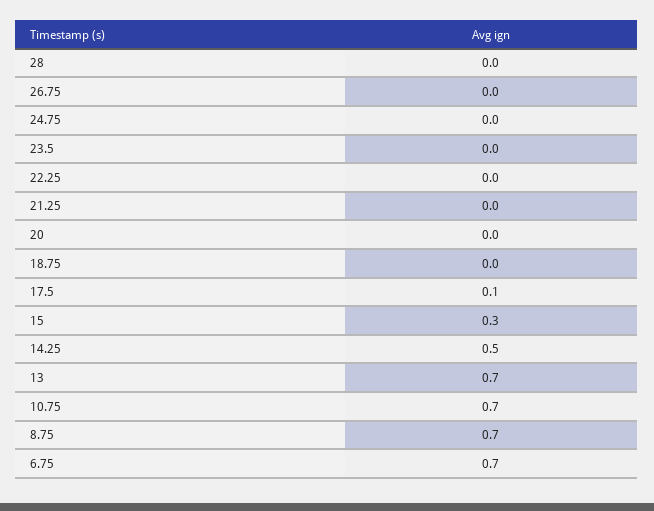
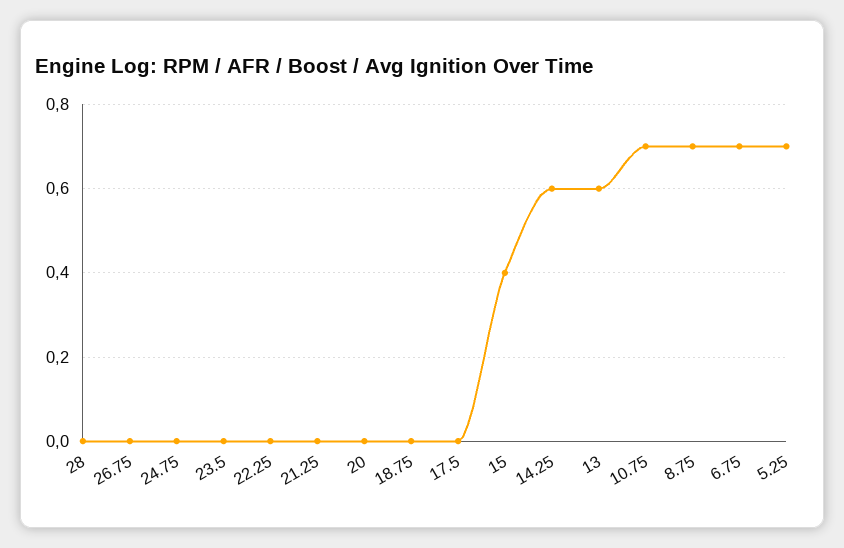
  {
    "28": 0,
    "26.75": 0,
    "24.75": 0,
    "23.5": 0,
    "22.25": 0,
    "21.25": 0,
    "20": 0,
    "18.75": 0,
-   "17.5": 0.1,
+   "17.5": 0,
-   "15": 0.3,
+   "15": 0.4,
-   "14.25": 0.5,
+   "14.25": 0.6,
-   "13": 0.7,
+   "13": 0.6,
    "10.75": 0.7,
    "8.75": 0.7,
-   "6.75": 0.7
+   "6.75": 0.7,
+   "5.25": 0.7
  }

